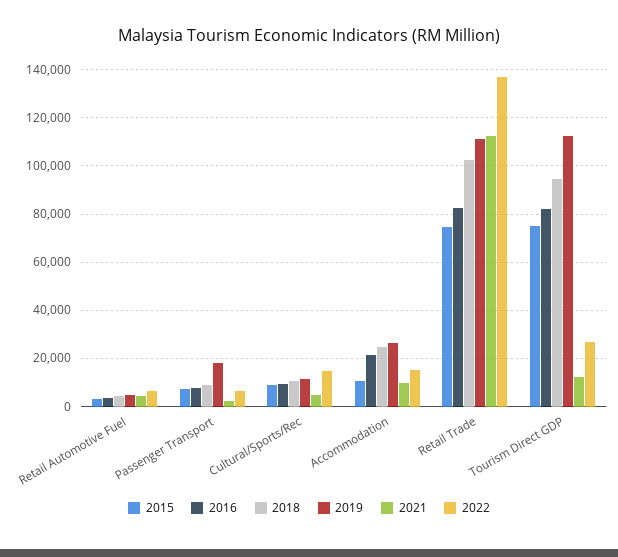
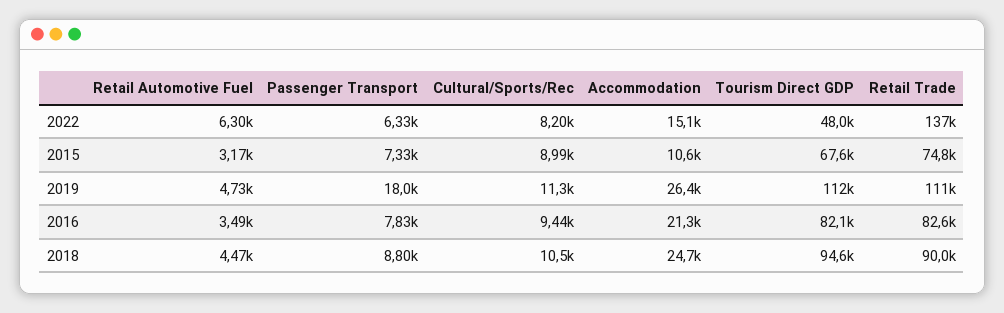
  {
    "2015": {
      "Retail Automotive Fuel": 3170,
      "Passenger Transport": 7330,
      "Cultural/Sports/Rec": 8990,
      "Accommodation": 10600,
      "Retail Trade": 74800,
-     "Tourism Direct GDP": 75000
+     "Tourism Direct GDP": 67600
    },
    "2016": {
      "Retail Automotive Fuel": 3490,
      "Passenger Transport": 7830,
      "Cultural/Sports/Rec": 9440,
      "Accommodation": 21300,
      "Retail Trade": 82600,
      "Tourism Direct GDP": 82100
    },
    "2018": {
      "Retail Automotive Fuel": 4470,
      "Passenger Transport": 8800,
      "Cultural/Sports/Rec": 10500,
      "Accommodation": 24700,
-     "Retail Trade": 102500,
+     "Retail Trade": 90000,
      "Tourism Direct GDP": 94600
    },
    "2019": {
      "Retail Automotive Fuel": 4730,
      "Passenger Transport": 18000,
      "Cultural/Sports/Rec": 11300,
      "Accommodation": 26400,
      "Retail Trade": 111000,
      "Tourism Direct GDP": 112000
    },
-   "2021": {
-     "Retail Automotive Fuel": 5000,
-     "Passenger Transport": 2500,
-     "Cultural/Sports/Rec": 5000,
-     "Accommodation": 10000,
-     "Retail Trade": 112500,
-     "Tourism Direct GDP": 12500
-   },
    "2022": {
      "Retail Automotive Fuel": 6300,
      "Passenger Transport": 6330,
-     "Cultural/Sports/Rec": 15000,
+     "Cultural/Sports/Rec": 8200,
      "Accommodation": 15100,
      "Retail Trade": 137000,
-     "Tourism Direct GDP": 27500
+     "Tourism Direct GDP": 48000
    }
  }

